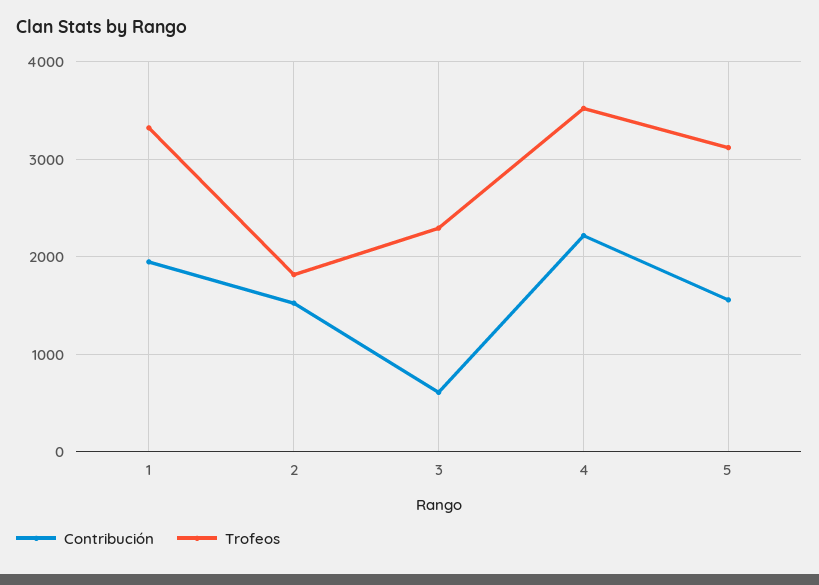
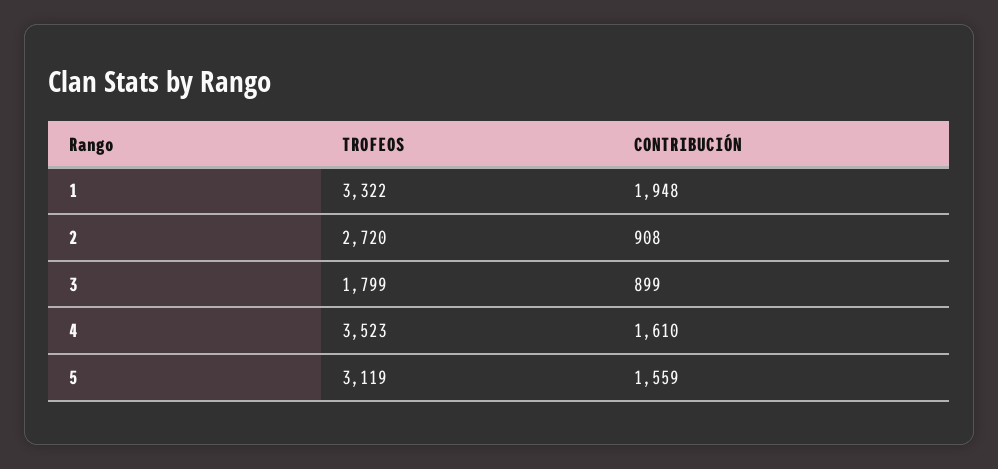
  {
    "Contribución": {
      "1": 1948,
-     "2": 1500,
+     "2": 908,
-     "3": 600,
+     "3": 899,
-     "4": 2200,
+     "4": 1610,
      "5": 1559
    },
    "Trofeos": {
      "1": 3322,
-     "2": 1800,
+     "2": 2720,
-     "3": 2300,
+     "3": 1799,
      "4": 3523,
      "5": 3119
    }
  }

